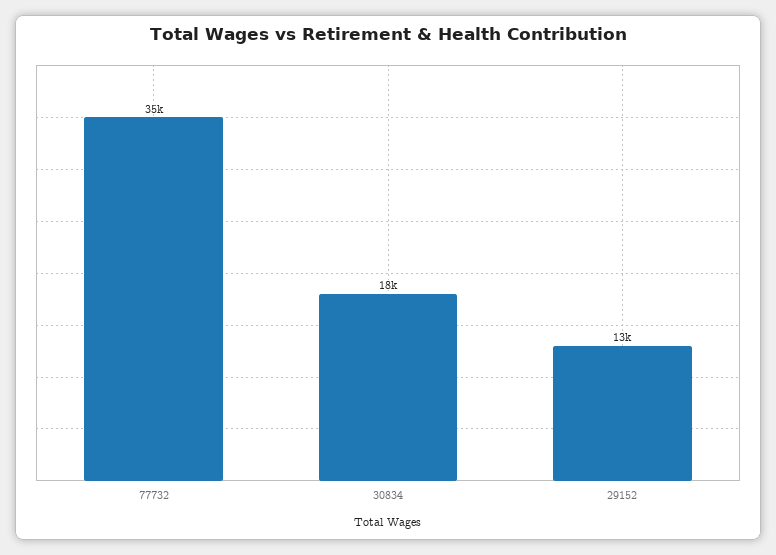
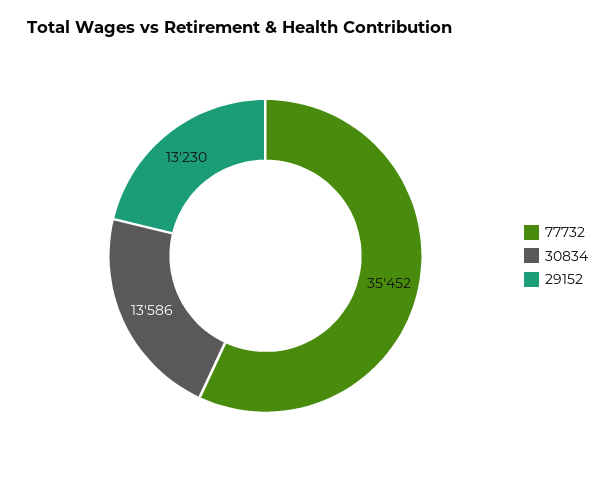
  {
    "77732": 35452,
-   "30834": 18000,
+   "30834": 13586,
    "29152": 13230
  }

